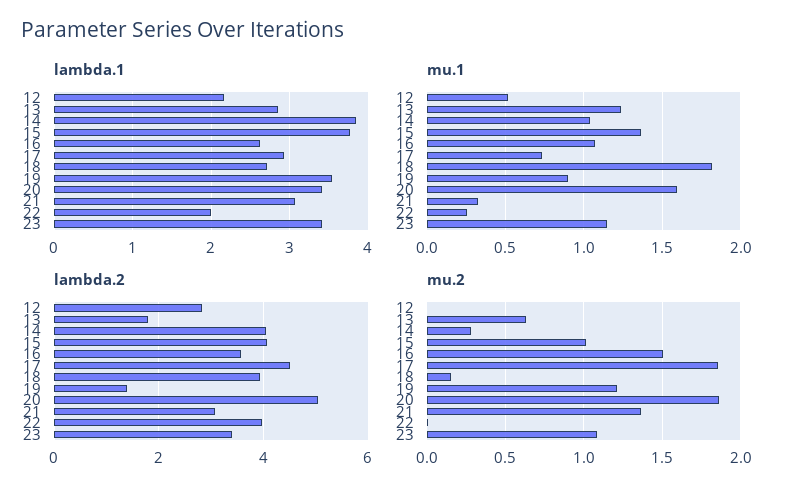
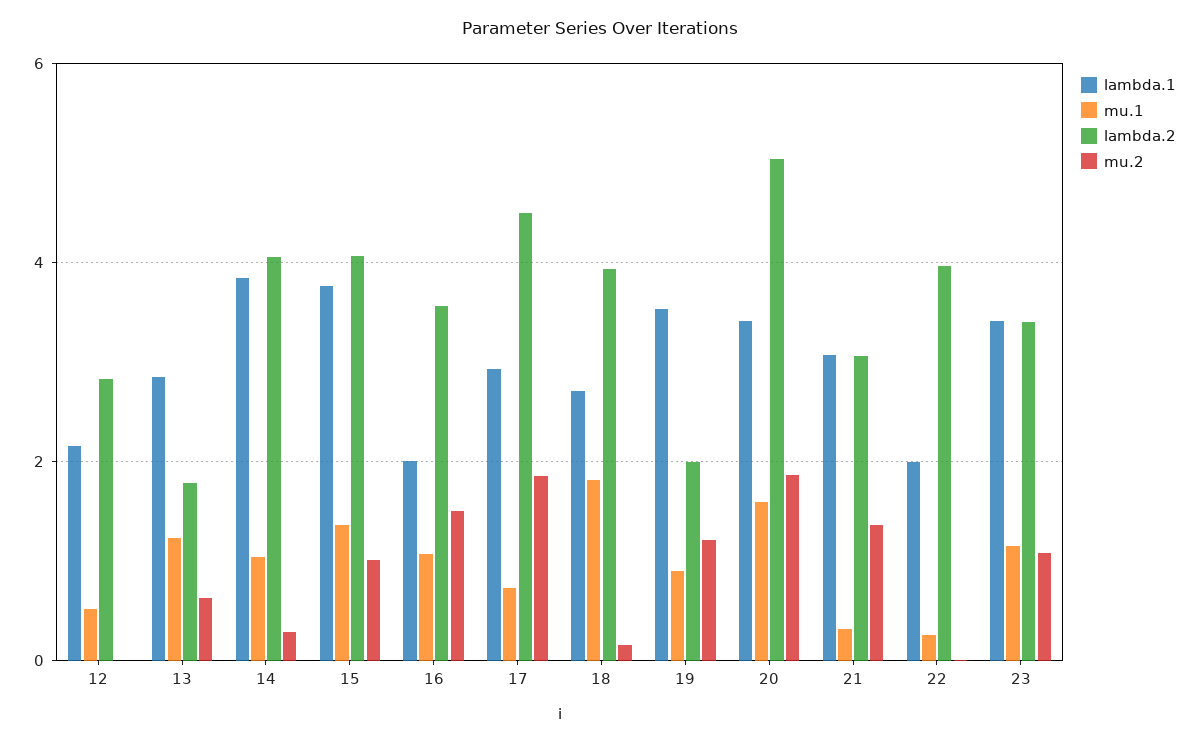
  {
    "lambda.1": {
      "12": 2.2,
      "13": 2.9,
      "14": 3.8,
      "15": 3.8,
-     "16": 2.6,
+     "16": 2,
      "17": 2.9,
      "18": 2.7,
      "19": 3.5,
      "20": 3.4,
      "21": 3.1,
      "22": 2,
      "23": 3.4
    },
    "mu.1": {
      "12": 0.5,
      "13": 1.25,
      "14": 1.05,
      "15": 1.35,
      "16": 1.05,
      "17": 0.75,
      "18": 1.8,
      "19": 0.9,
      "20": 1.6,
      "21": 0.3,
      "22": 0.25,
      "23": 1.15
    },
    "lambda.2": {
      "12": 2.8,
      "13": 1.8,
      "14": 4,
      "15": 4,
      "16": 3.6,
      "17": 4.6,
      "18": 4,
-     "19": 1.4,
+     "19": 2,
      "20": 5,
      "21": 3,
      "22": 4,
      "23": 3.4
    },
    "mu.2": {
      "12": 0,
      "13": 0.65,
      "14": 0.3,
      "15": 1,
      "16": 1.5,
      "17": 1.85,
      "18": 0.15,
      "19": 1.2,
      "20": 1.85,
      "21": 1.35,
      "22": 0,
      "23": 1.1
    }
  }

